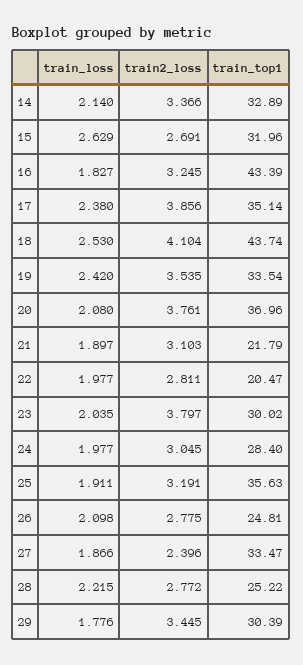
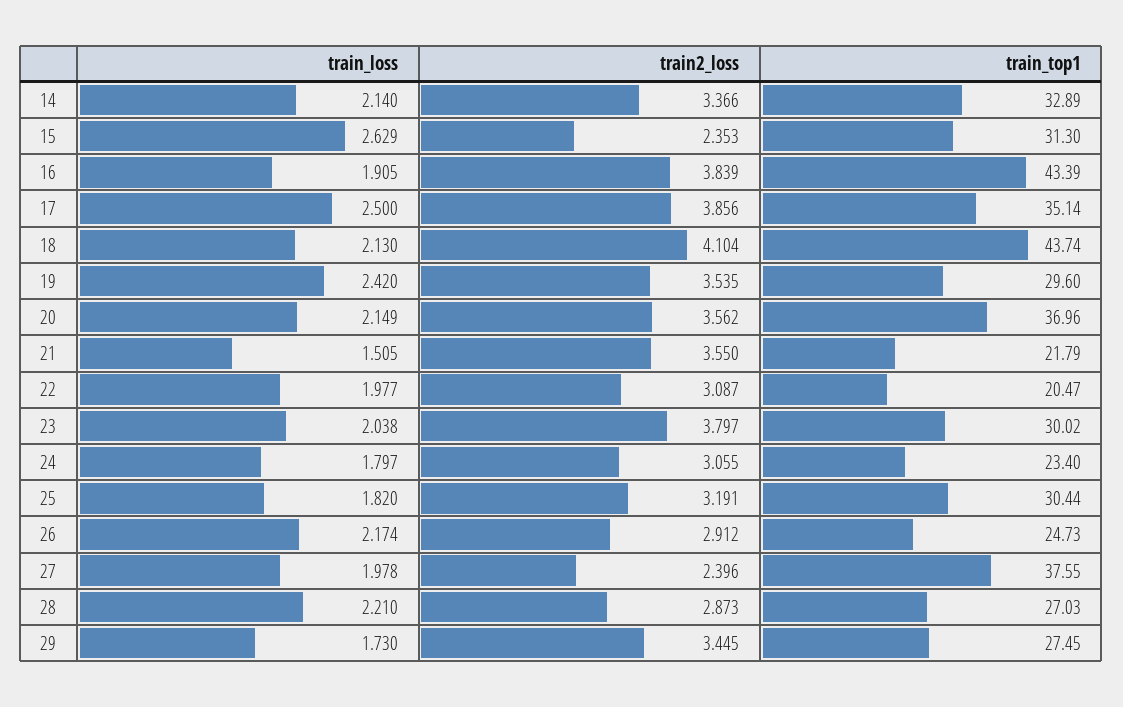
  {
    "train_loss": {
      "14": 2.14,
      "15": 2.629,
-     "16": 1.827,
+     "16": 1.905,
-     "17": 2.38,
+     "17": 2.5,
-     "18": 2.53,
+     "18": 2.13,
      "19": 2.42,
-     "20": 2.08,
+     "20": 2.149,
-     "21": 1.897,
+     "21": 1.505,
      "22": 1.977,
-     "23": 2.035,
+     "23": 2.038,
-     "24": 1.977,
+     "24": 1.797,
-     "25": 1.911,
+     "25": 1.82,
-     "26": 2.098,
+     "26": 2.174,
-     "27": 1.866,
+     "27": 1.978,
-     "28": 2.215,
+     "28": 2.21,
-     "29": 1.776
+     "29": 1.73
    },
    "train2_loss": {
      "14": 3.366,
-     "15": 2.691,
+     "15": 2.353,
-     "16": 3.245,
+     "16": 3.839,
      "17": 3.856,
      "18": 4.104,
      "19": 3.535,
-     "20": 3.761,
+     "20": 3.562,
-     "21": 3.103,
+     "21": 3.55,
-     "22": 2.811,
+     "22": 3.087,
      "23": 3.797,
-     "24": 3.045,
+     "24": 3.055,
      "25": 3.191,
-     "26": 2.775,
+     "26": 2.912,
      "27": 2.396,
-     "28": 2.772,
+     "28": 2.873,
      "29": 3.445
    },
    "train_top1": {
      "14": 32.89,
-     "15": 31.96,
+     "15": 31.3,
      "16": 43.39,
      "17": 35.14,
      "18": 43.74,
-     "19": 33.54,
+     "19": 29.6,
      "20": 36.96,
      "21": 21.79,
      "22": 20.47,
      "23": 30.02,
-     "24": 28.4,
+     "24": 23.4,
-     "25": 35.63,
+     "25": 30.44,
-     "26": 24.81,
+     "26": 24.73,
-     "27": 33.47,
+     "27": 37.55,
-     "28": 25.22,
+     "28": 27.03,
-     "29": 30.39
+     "29": 27.45
    }
  }

